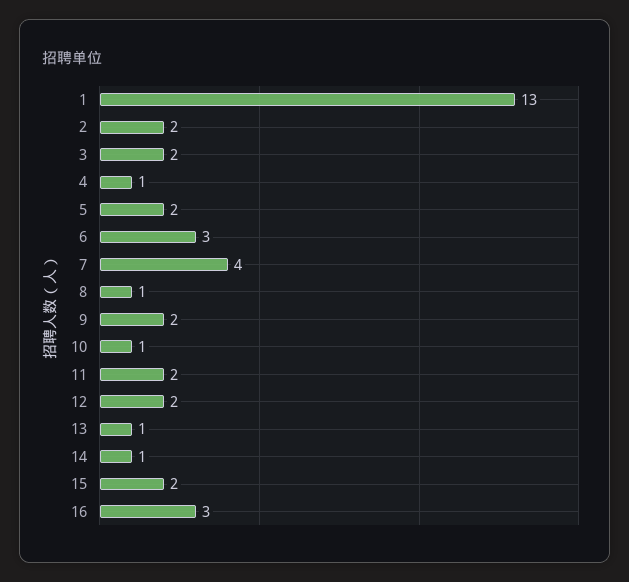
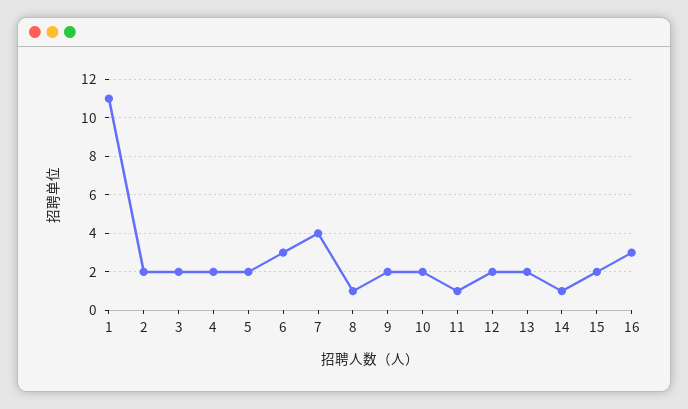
  {
-   "1": 13,
+   "1": 11,
    "2": 2,
    "3": 2,
-   "4": 1,
+   "4": 2,
    "5": 2,
    "6": 3,
    "7": 4,
    "8": 1,
    "9": 2,
-   "10": 1,
+   "10": 2,
-   "11": 2,
+   "11": 1,
    "12": 2,
-   "13": 1,
+   "13": 2,
    "14": 1,
    "15": 2,
    "16": 3
  }

